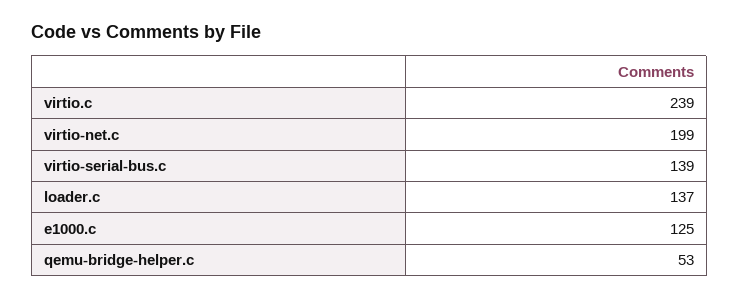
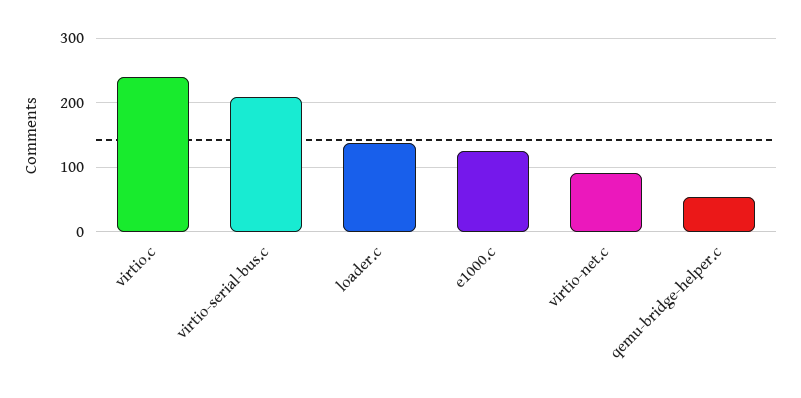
  {
    "virtio.c": 239,
-   "virtio-net.c": 199,
+   "virtio-net.c": 90,
-   "virtio-serial-bus.c": 139,
+   "virtio-serial-bus.c": 210,
    "loader.c": 137,
    "e1000.c": 125,
    "qemu-bridge-helper.c": 53
  }

